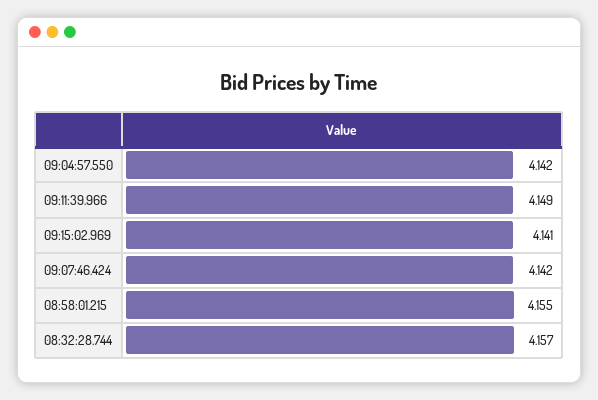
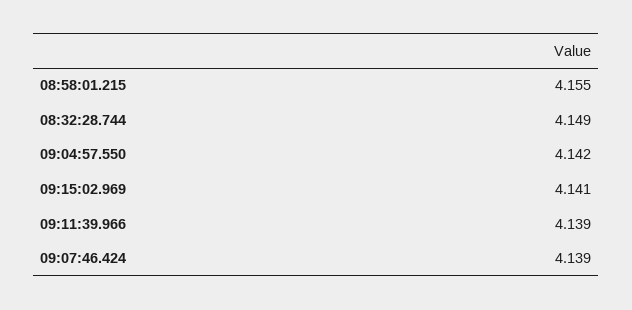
  {
    "09:04:57.550": 4.142,
-   "09:11:39.966": 4.149,
+   "09:11:39.966": 4.139,
    "09:15:02.969": 4.141,
-   "09:07:46.424": 4.142,
+   "09:07:46.424": 4.139,
    "08:58:01.215": 4.155,
-   "08:32:28.744": 4.157
+   "08:32:28.744": 4.149
  }

